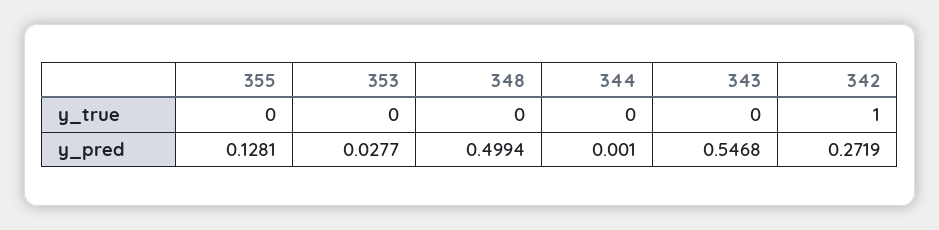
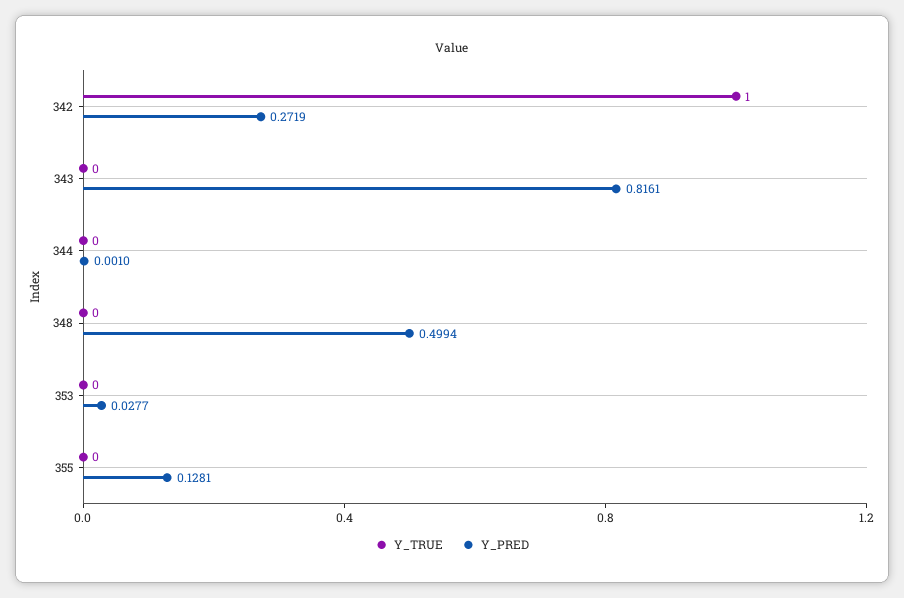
  {
    "y_true": {
      "355": 0,
      "353": 0,
      "348": 0,
      "344": 0,
      "343": 0,
      "342": 1
    },
    "y_pred": {
      "355": 0.1281,
      "353": 0.0277,
      "348": 0.4994,
      "344": 0.001,
-     "343": 0.5468,
+     "343": 0.8161,
      "342": 0.2719
    }
  }

